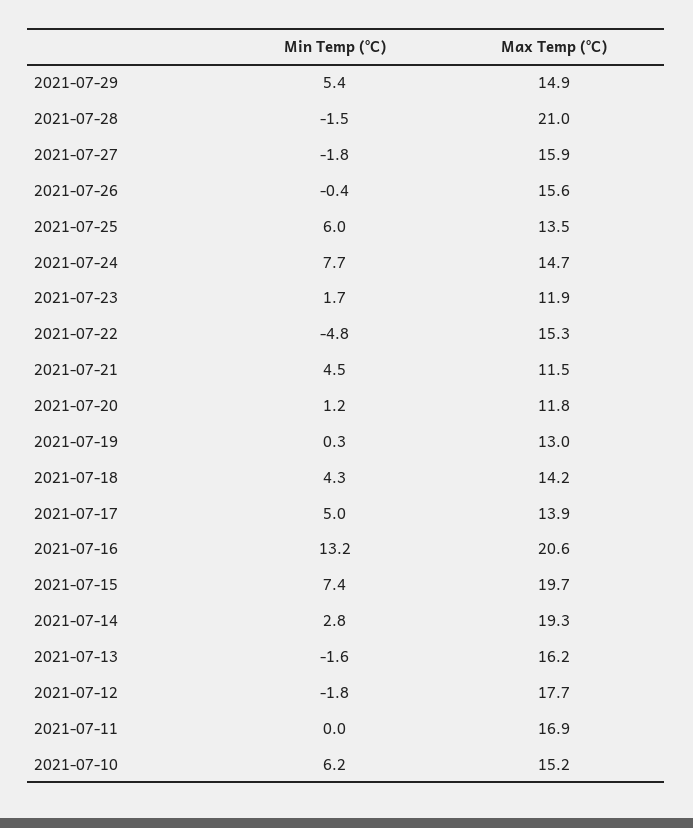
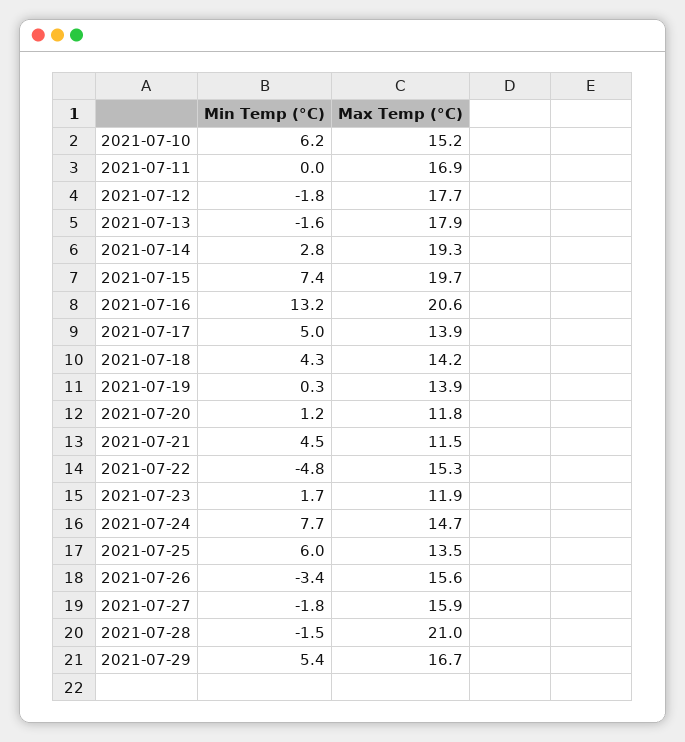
  {
    "Min Temp (°C)": {
      "2021-07-29": 5.4,
      "2021-07-28": -1.5,
      "2021-07-27": -1.8,
-     "2021-07-26": -0.4,
+     "2021-07-26": -3.4,
      "2021-07-25": 6,
      "2021-07-24": 7.7,
      "2021-07-23": 1.7,
      "2021-07-22": -4.8,
      "2021-07-21": 4.5,
      "2021-07-20": 1.2,
      "2021-07-19": 0.3,
      "2021-07-18": 4.3,
      "2021-07-17": 5,
      "2021-07-16": 13.2,
      "2021-07-15": 7.4,
      "2021-07-14": 2.8,
      "2021-07-13": -1.6,
      "2021-07-12": -1.8,
      "2021-07-11": 0,
      "2021-07-10": 6.2
    },
    "Max Temp (°C)": {
-     "2021-07-29": 14.9,
+     "2021-07-29": 16.7,
      "2021-07-28": 21,
      "2021-07-27": 15.9,
      "2021-07-26": 15.6,
      "2021-07-25": 13.5,
      "2021-07-24": 14.7,
      "2021-07-23": 11.9,
      "2021-07-22": 15.3,
      "2021-07-21": 11.5,
      "2021-07-20": 11.8,
-     "2021-07-19": 13,
+     "2021-07-19": 13.9,
      "2021-07-18": 14.2,
      "2021-07-17": 13.9,
      "2021-07-16": 20.6,
      "2021-07-15": 19.7,
      "2021-07-14": 19.3,
-     "2021-07-13": 16.2,
+     "2021-07-13": 17.9,
      "2021-07-12": 17.7,
      "2021-07-11": 16.9,
      "2021-07-10": 15.2
    }
  }

